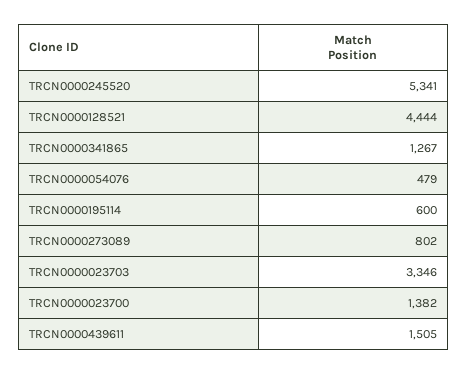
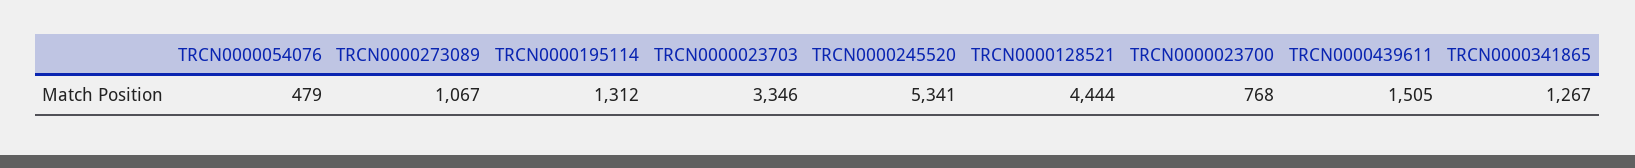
  {
    "TRCN0000245520": 5341,
    "TRCN0000128521": 4444,
    "TRCN0000341865": 1267,
    "TRCN0000054076": 479,
-   "TRCN0000195114": 600,
+   "TRCN0000195114": 1312,
-   "TRCN0000273089": 802,
+   "TRCN0000273089": 1067,
    "TRCN0000023703": 3346,
-   "TRCN0000023700": 1382,
+   "TRCN0000023700": 768,
    "TRCN0000439611": 1505
  }

